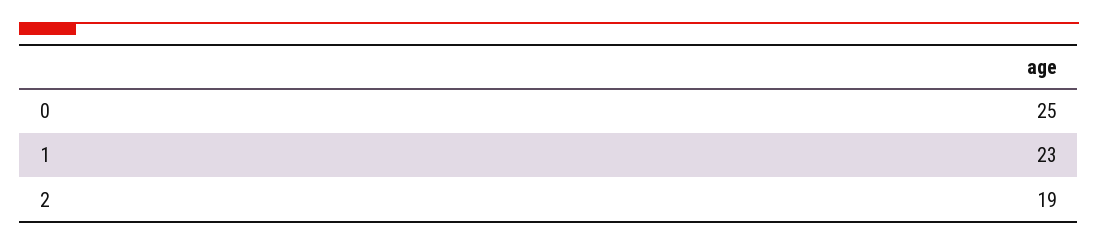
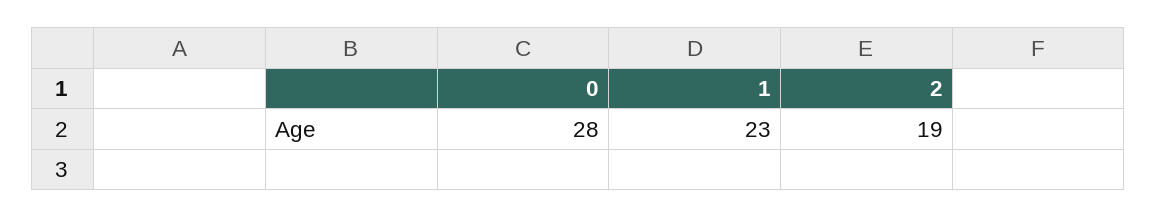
  {
-   "0": 25,
+   "0": 28,
    "1": 23,
    "2": 19
  }

